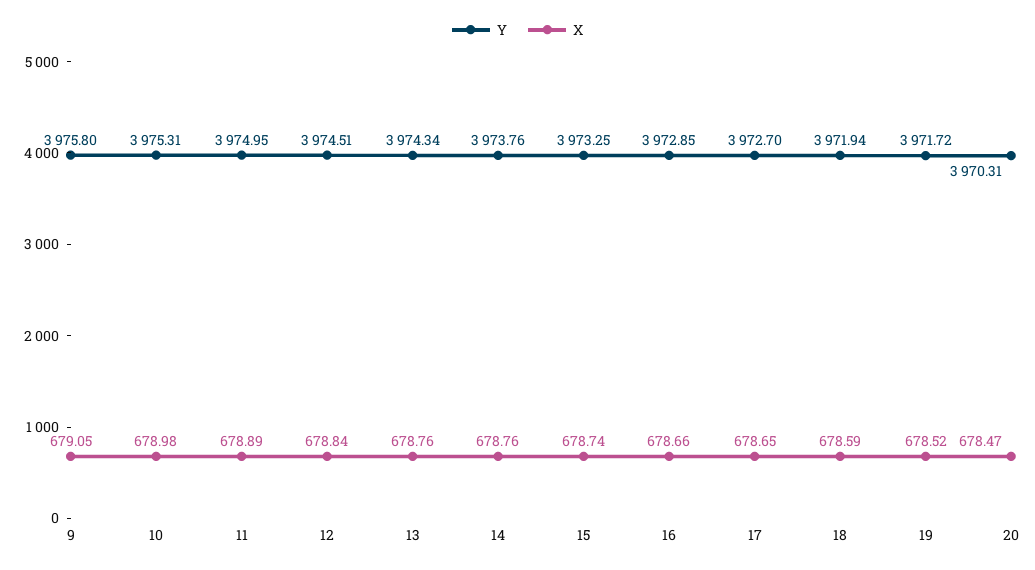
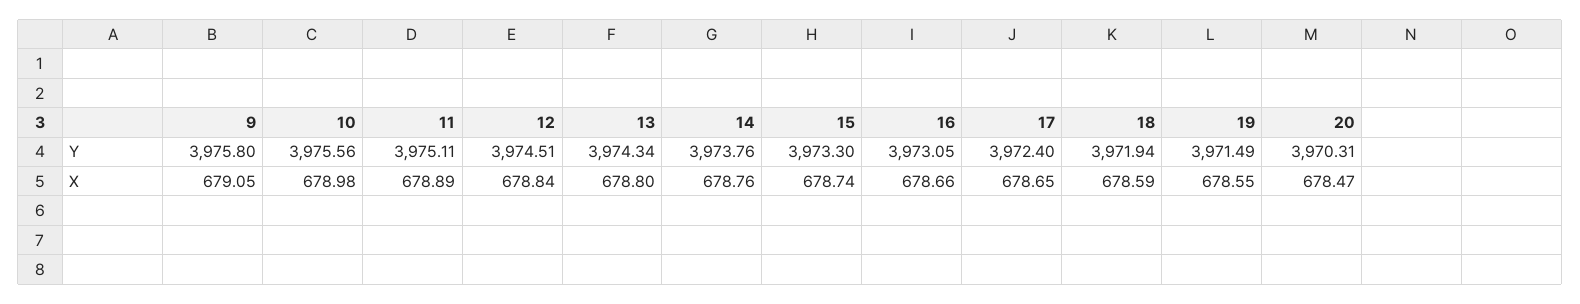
  {
    "Y": {
      "9": 3975.8,
-     "10": 3975.31,
+     "10": 3975.56,
-     "11": 3974.95,
+     "11": 3975.11,
      "12": 3974.51,
      "13": 3974.34,
      "14": 3973.76,
-     "15": 3973.25,
+     "15": 3973.3,
-     "16": 3972.85,
+     "16": 3973.05,
-     "17": 3972.7,
+     "17": 3972.4,
      "18": 3971.94,
-     "19": 3971.72,
+     "19": 3971.49,
      "20": 3970.31
    },
    "X": {
      "9": 679.05,
      "10": 678.98,
      "11": 678.89,
      "12": 678.84,
-     "13": 678.76,
+     "13": 678.8,
      "14": 678.76,
      "15": 678.74,
      "16": 678.66,
      "17": 678.65,
      "18": 678.59,
-     "19": 678.52,
+     "19": 678.55,
      "20": 678.47
    }
  }

